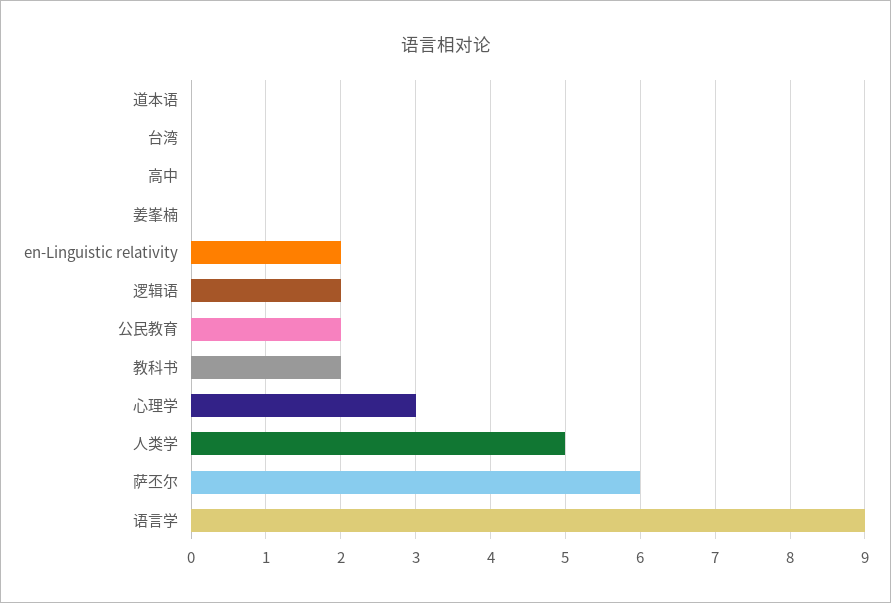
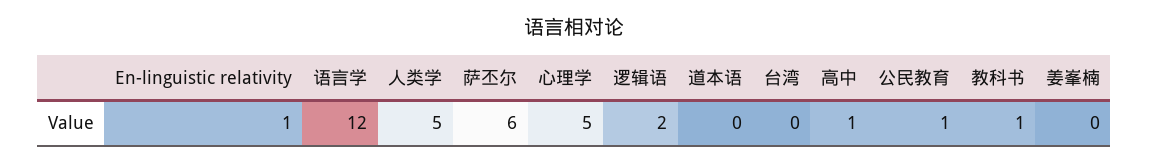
  {
    "道本语": 0,
    "台湾": 0,
-   "高中": 0,
+   "高中": 1,
    "姜峯楠": 0,
-   "en-Linguistic relativity": 2,
+   "en-Linguistic relativity": 1,
    "逻辑语": 2,
-   "公民教育": 2,
+   "公民教育": 1,
-   "教科书": 2,
+   "教科书": 1,
-   "心理学": 3,
+   "心理学": 5,
    "人类学": 5,
    "萨丕尔": 6,
-   "语言学": 9
+   "语言学": 12
  }

